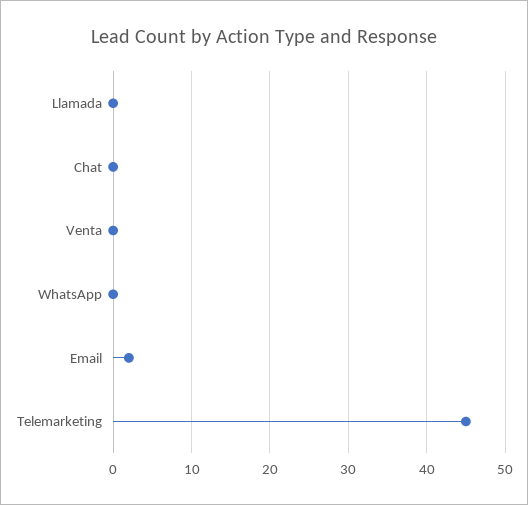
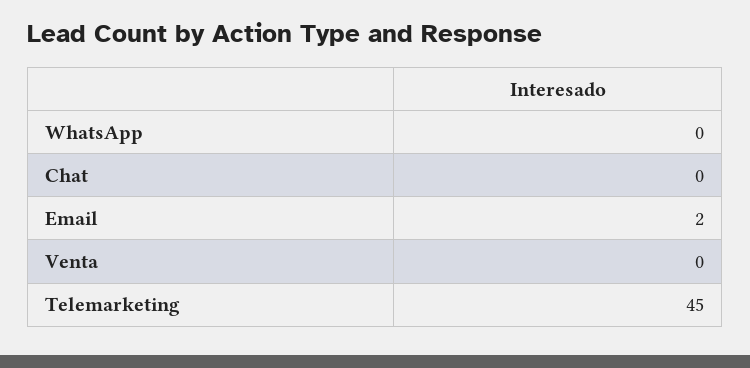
  {
-   "Llamada": 0,
    "Chat": 0,
    "Venta": 0,
    "WhatsApp": 0,
    "Email": 2,
    "Telemarketing": 45
  }

